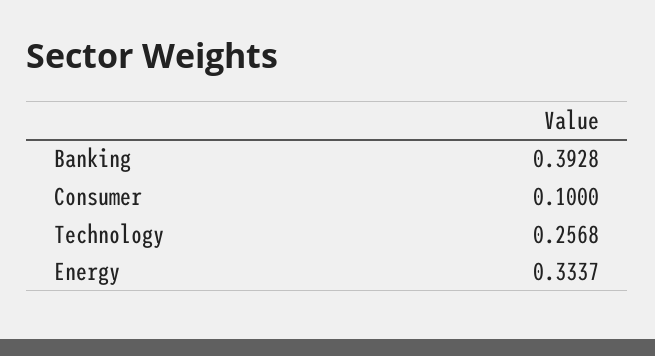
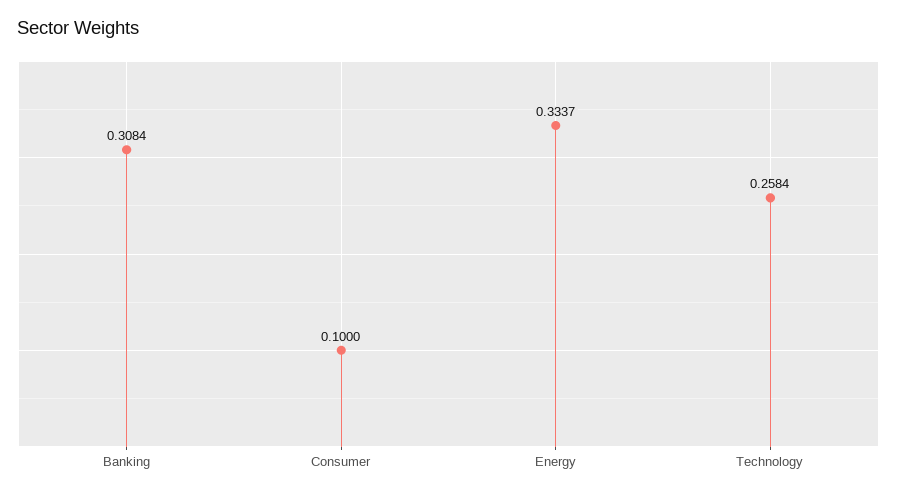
  {
-   "Banking": 0.3928,
+   "Banking": 0.3084,
    "Consumer": 0.1,
-   "Technology": 0.2568,
+   "Technology": 0.2584,
    "Energy": 0.3337
  }

